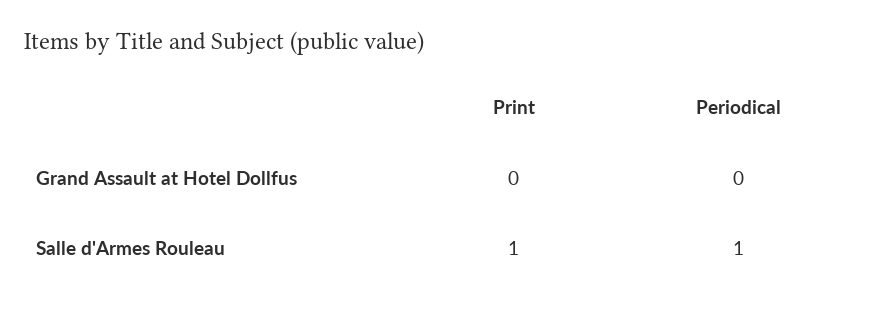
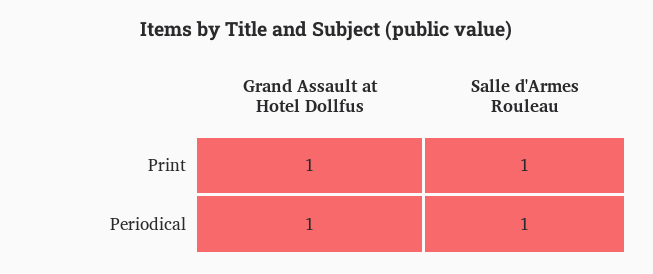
  {
    "Print": {
-     "Grand Assault at Hotel Dollfus": 0,
+     "Grand Assault at Hotel Dollfus": 1,
      "Salle d'Armes Rouleau": 1
    },
    "Periodical": {
-     "Grand Assault at Hotel Dollfus": 0,
+     "Grand Assault at Hotel Dollfus": 1,
      "Salle d'Armes Rouleau": 1
    }
  }

